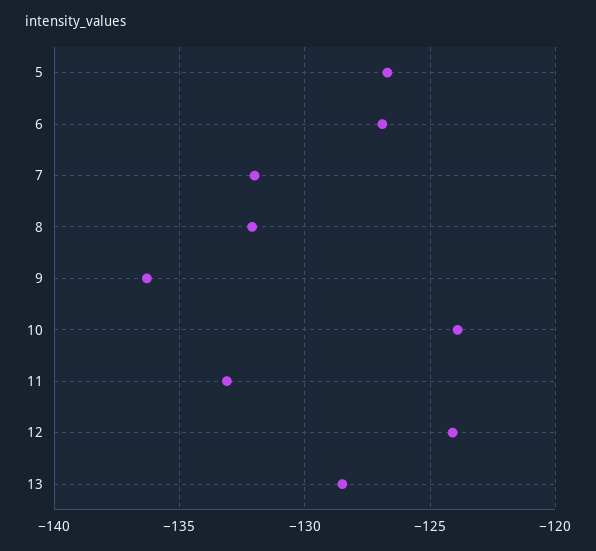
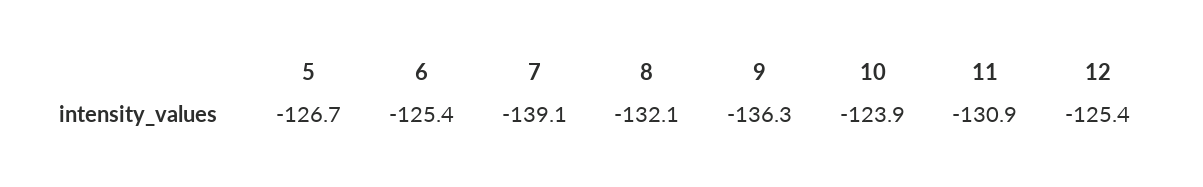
  {
    "5": -126.7,
-   "6": -127,
+   "6": -125.4,
-   "7": -132,
+   "7": -139.1,
    "8": -132.1,
    "9": -136.3,
    "10": -123.9,
-   "11": -133,
+   "11": -130.9,
-   "12": -124,
+   "12": -125.4
-   "13": -128.5
  }

